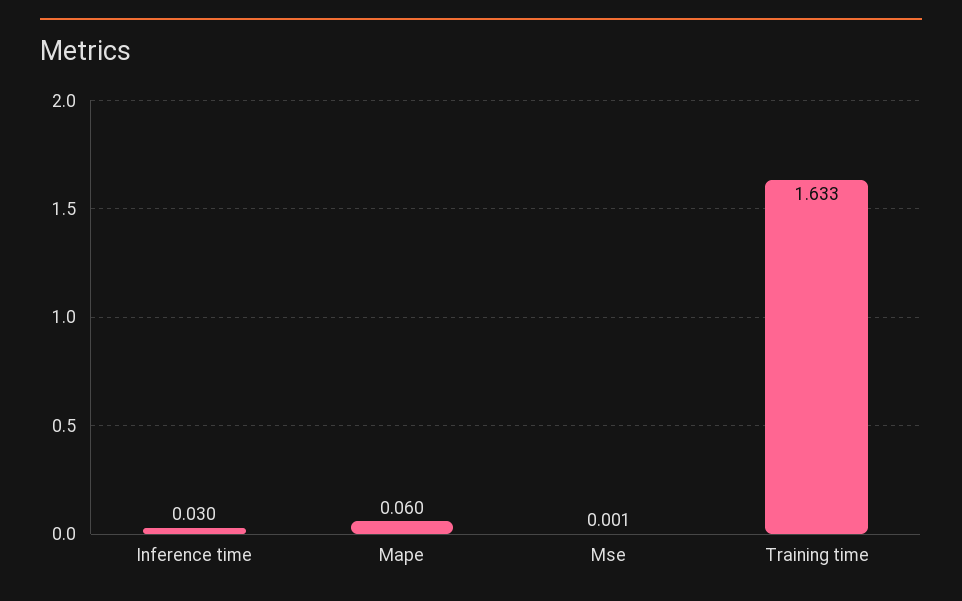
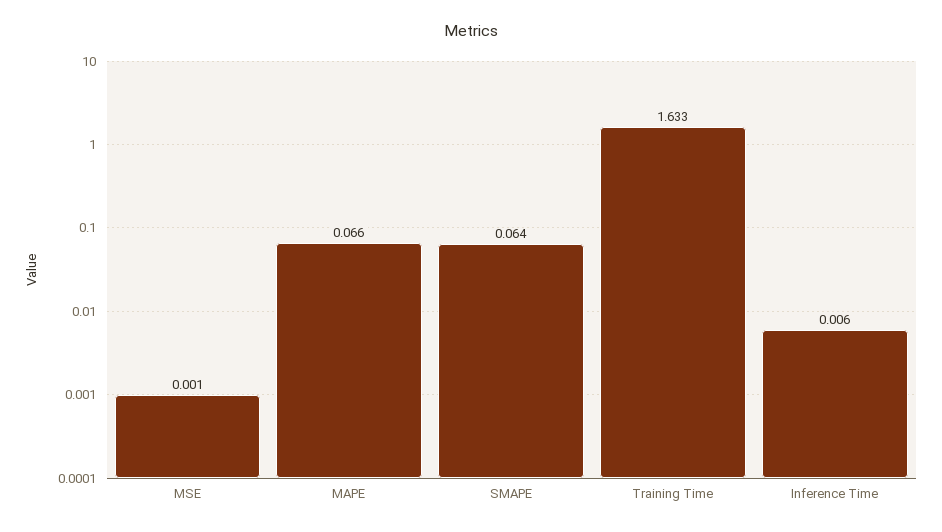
  {
-   "Inference time": 0.03,
+   "Inference time": 0.006,
-   "Mape": 0.06,
+   "Mape": 0.066,
    "Mse": 0.001,
-   "Training time": 1.633
+   "Training time": 1.633,
+   "SMAPE": 0.064
  }

